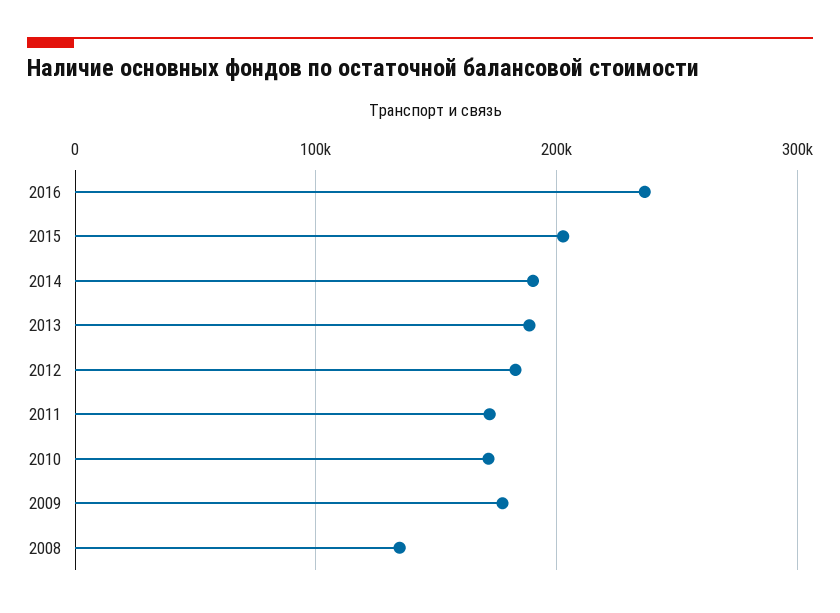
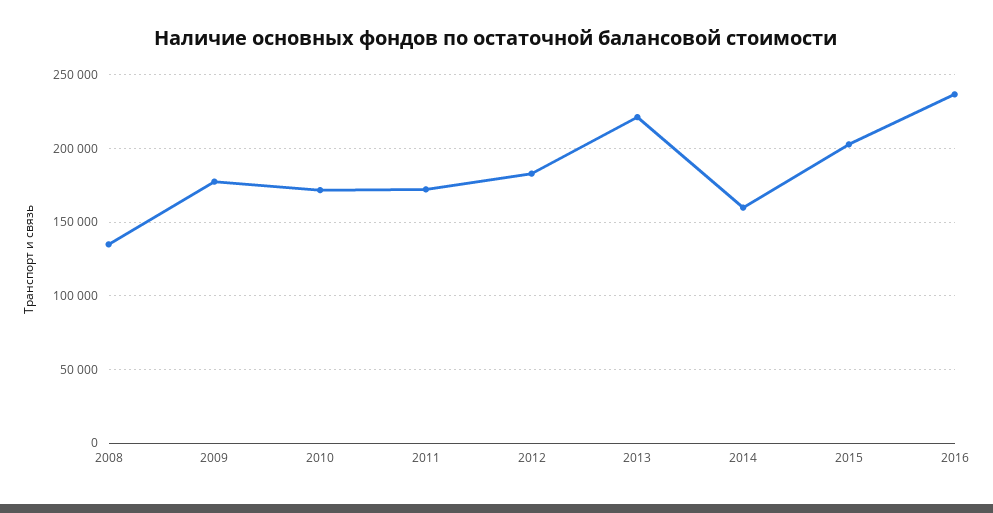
  {
    "2016": 235000,
    "2015": 205000,
-   "2014": 190000,
+   "2014": 160000,
-   "2013": 190000,
+   "2013": 220000,
    "2012": 185000,
    "2011": 170000,
    "2010": 170000,
    "2009": 175000,
    "2008": 135000
  }

